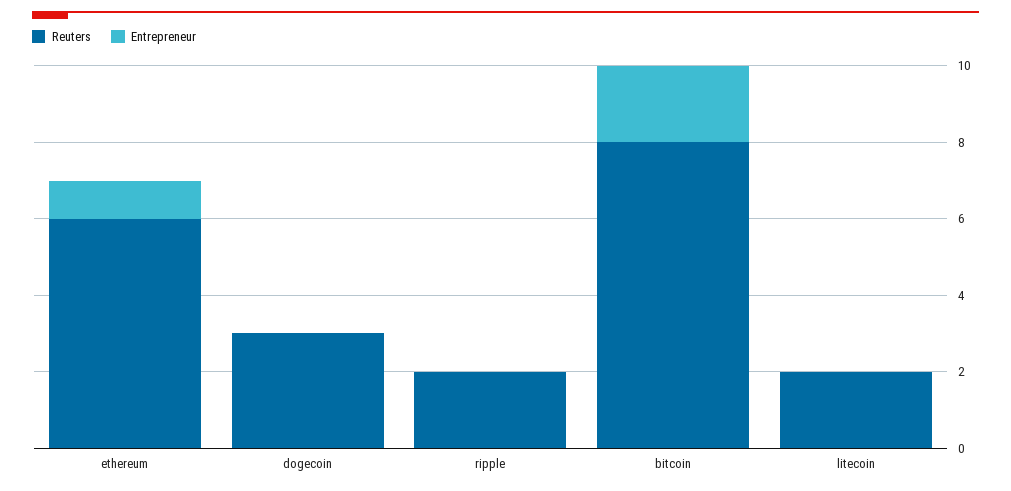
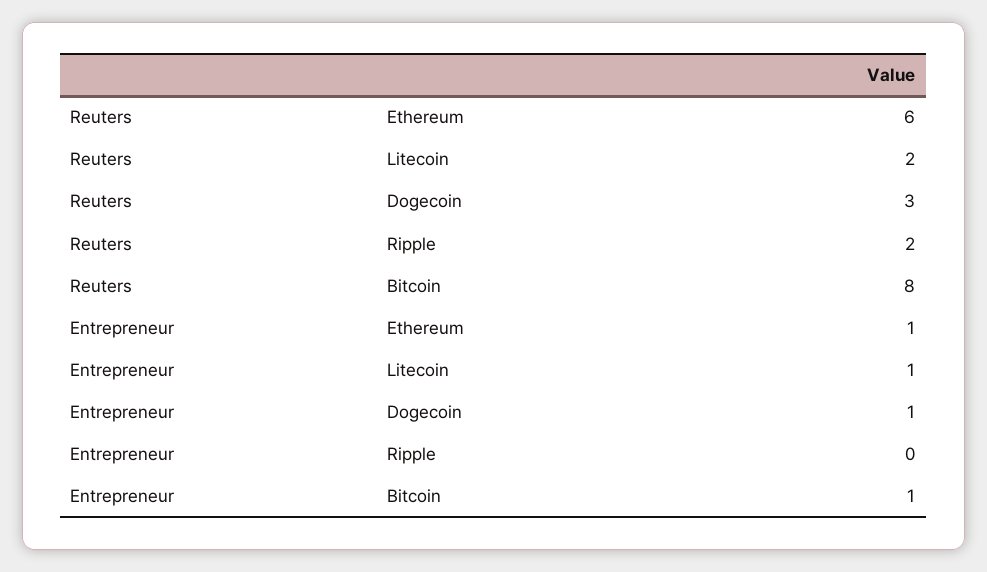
  {
    "Reuters": {
      "ethereum": 6,
      "dogecoin": 3,
      "ripple": 2,
      "bitcoin": 8,
      "litecoin": 2
    },
    "Entrepreneur": {
      "ethereum": 1,
-     "dogecoin": 0,
+     "dogecoin": 1,
      "ripple": 0,
-     "bitcoin": 2,
+     "bitcoin": 1,
-     "litecoin": 0
+     "litecoin": 1
    }
  }

